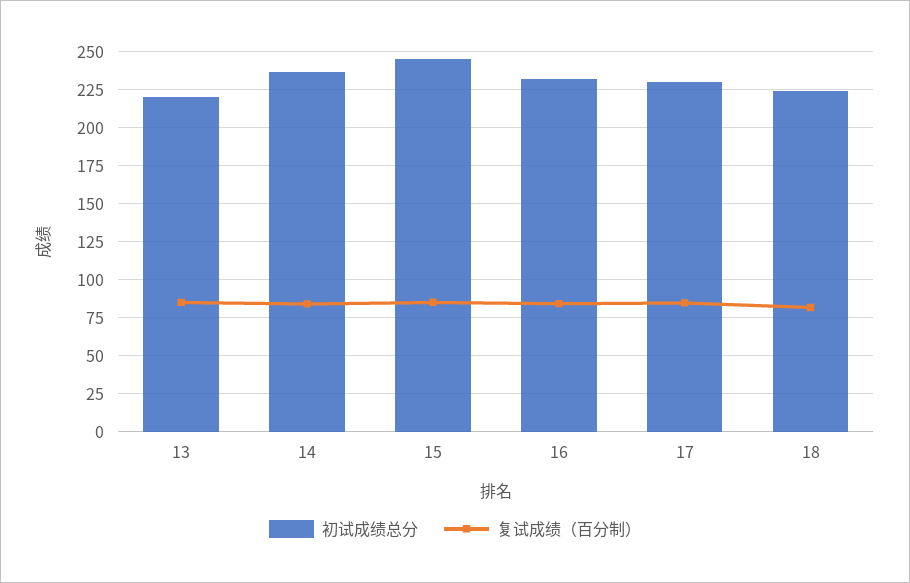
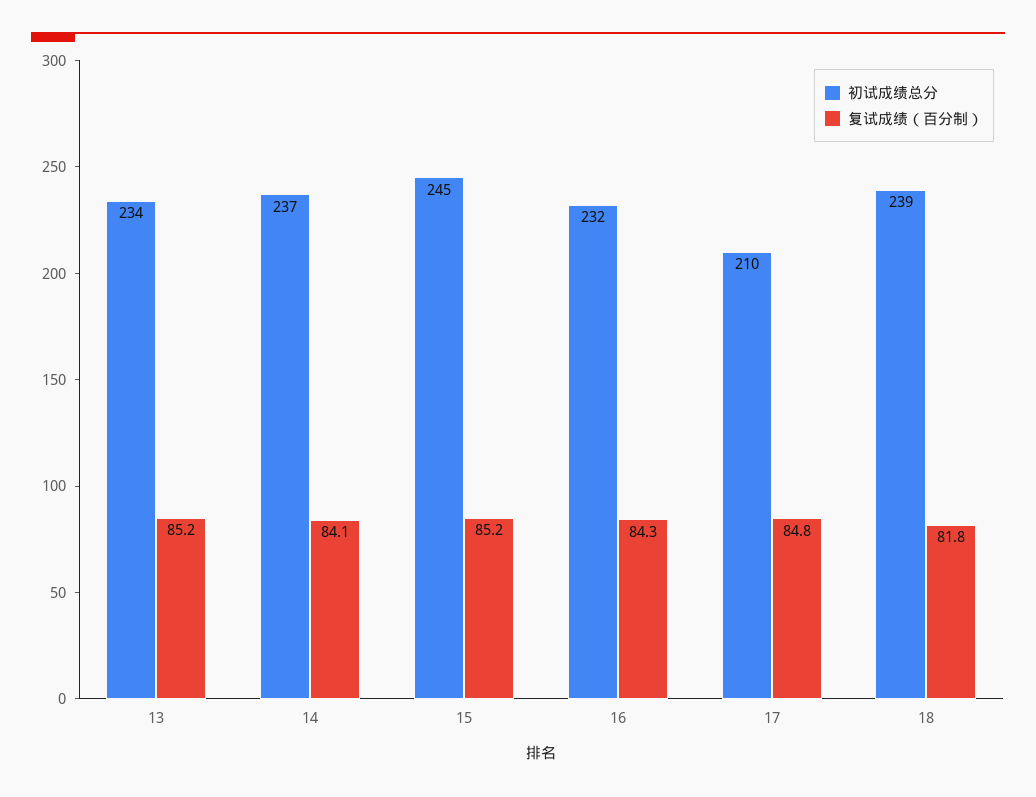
  {
    "初试成绩总分": {
-     "13": 220,
+     "13": 234,
      "14": 237,
      "15": 245,
      "16": 232,
-     "17": 230,
+     "17": 210,
-     "18": 225
+     "18": 239
    },
    "复试成绩（百分制）": {
      "13": 85.2,
      "14": 84.1,
      "15": 85.2,
      "16": 84.3,
      "17": 84.8,
      "18": 81.8
    }
  }

